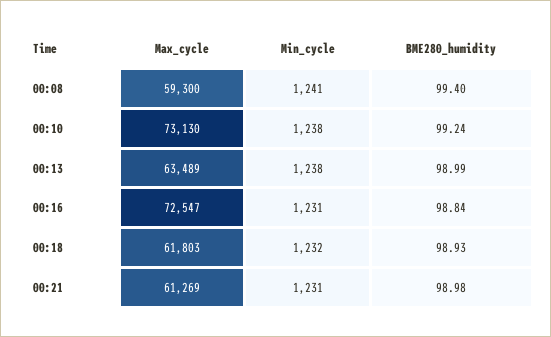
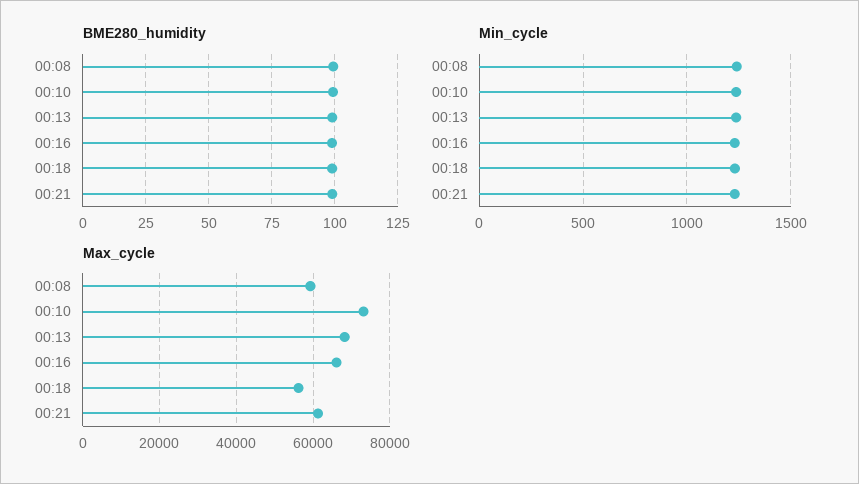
  {
    "Max_cycle": {
      "00:08": 59300,
      "00:10": 73130,
-     "00:13": 63489,
+     "00:13": 68000,
-     "00:16": 72547,
+     "00:16": 66000,
-     "00:18": 61803,
+     "00:18": 56000,
      "00:21": 61269
    },
    "Min_cycle": {
      "00:08": 1241,
      "00:10": 1238,
      "00:13": 1238,
      "00:16": 1231,
      "00:18": 1232,
      "00:21": 1231
    },
    "BME280_humidity": {
      "00:08": 99.4,
      "00:10": 99.24,
      "00:13": 98.99,
      "00:16": 98.84,
      "00:18": 98.93,
      "00:21": 98.98
    }
  }

